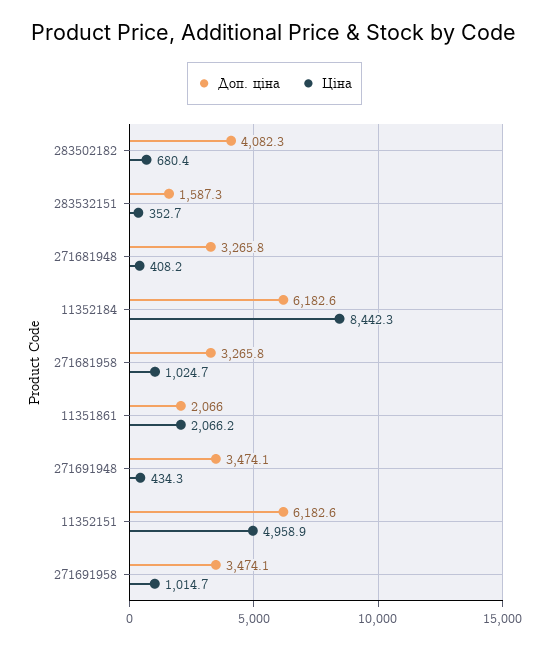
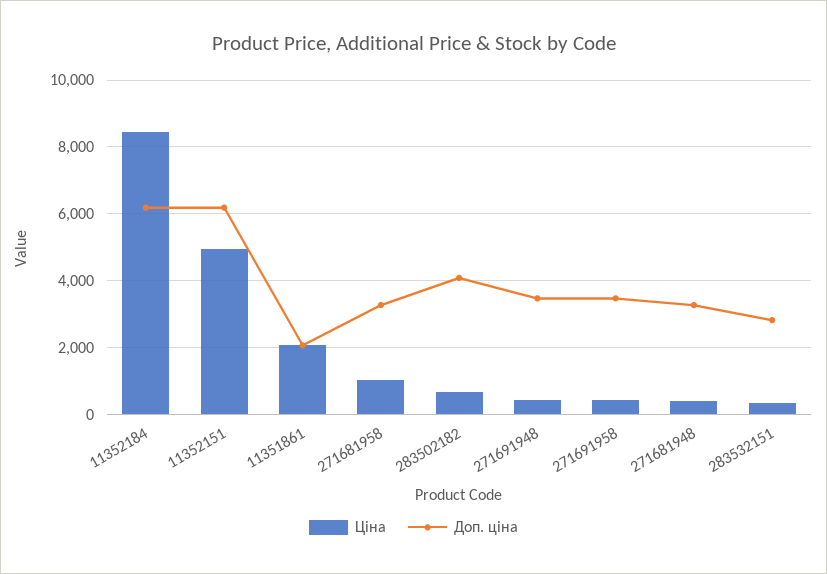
  {
    "Доп. ціна": {
      "283502182": 4082.3,
-     "283532151": 1587.3,
+     "283532151": 2800,
      "271681948": 3265.8,
      "11352184": 6182.6,
      "271681958": 3265.8,
      "11351861": 2066,
      "271691948": 3474.1,
      "11352151": 6182.6,
      "271691958": 3474.1
    },
    "Ціна": {
      "283502182": 680.4,
      "283532151": 352.7,
      "271681948": 408.2,
      "11352184": 8442.3,
      "271681958": 1024.7,
      "11351861": 2066.2,
      "271691948": 434.3,
      "11352151": 4958.9,
-     "271691958": 1014.7
+     "271691958": 400
    }
  }

